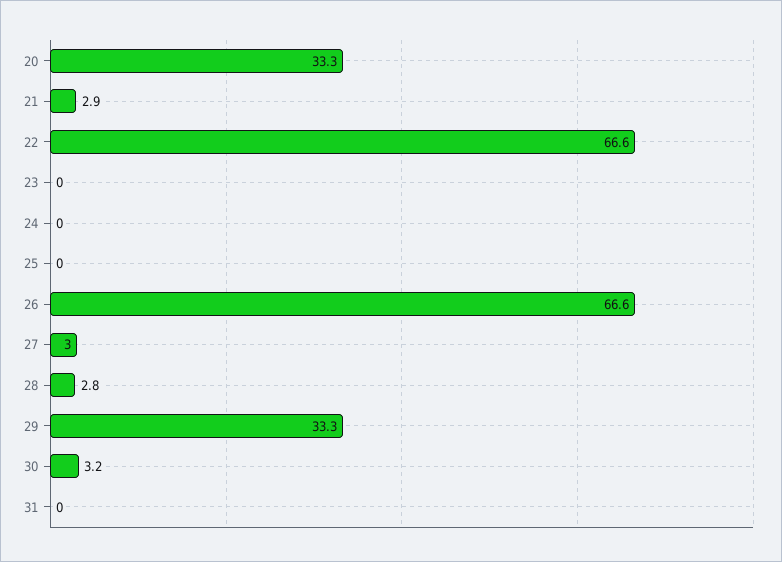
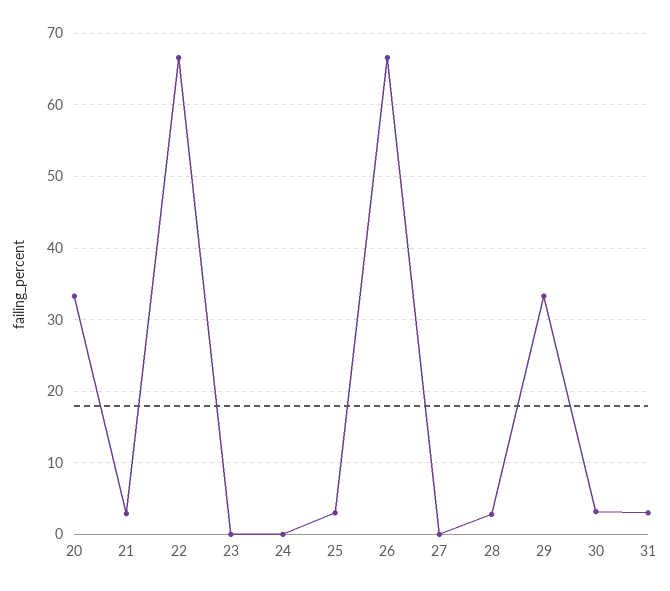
  {
    "20": 33.3,
    "21": 2.9,
    "22": 66.6,
    "23": 0,
    "24": 0,
-   "25": 0,
+   "25": 3,
    "26": 66.6,
-   "27": 3,
+   "27": 0,
    "28": 2.8,
    "29": 33.3,
    "30": 3.2,
-   "31": 0
+   "31": 3
  }

